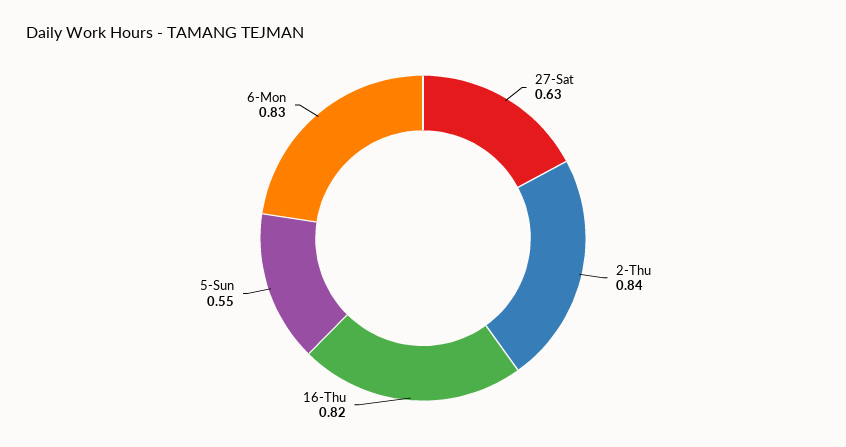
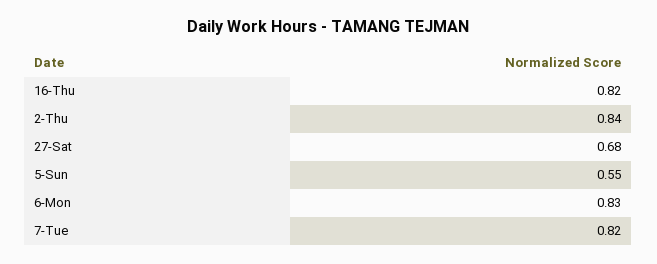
  {
-   "27-Sat": 0.63,
+   "27-Sat": 0.68,
    "2-Thu": 0.84,
    "16-Thu": 0.82,
    "5-Sun": 0.55,
-   "6-Mon": 0.83
+   "6-Mon": 0.83,
+   "7-Tue": 0.82
  }

